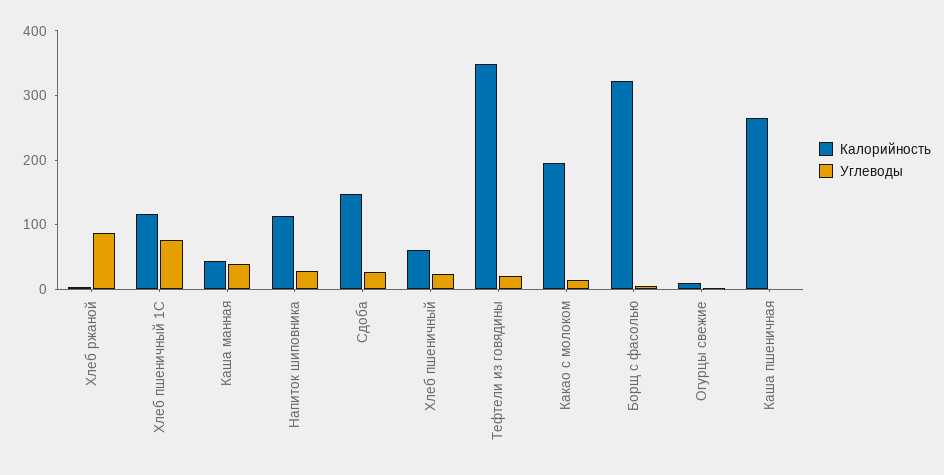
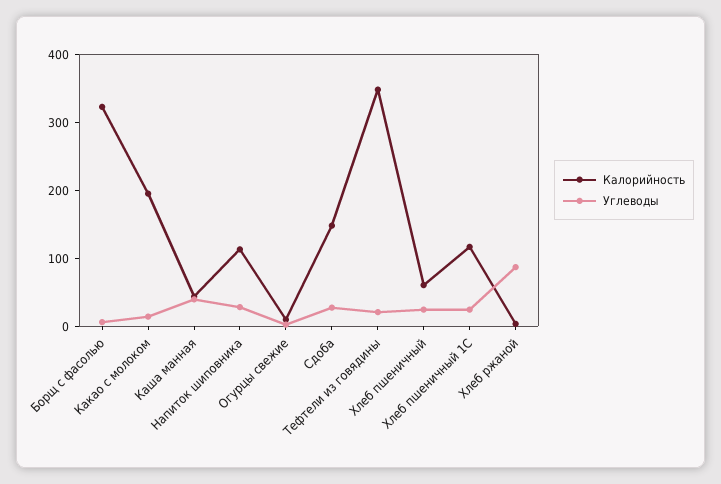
  {
    "Калорийность": {
      "Хлеб ржаной": 0,
      "Хлеб пшеничный 1С": 120,
      "Каша манная": 40,
      "Напиток шиповника": 120,
      "Сдоба": 140,
      "Хлеб пшеничный": 60,
      "Тефтели из говядины": 340,
      "Какао с молоком": 200,
      "Борщ с фасолью": 320,
-     "Огурцы свежие": 0,
+     "Огурцы свежие": 0
-     "Каша пшеничная": 260
    },
    "Углеводы": {
      "Хлеб ржаной": 80,
-     "Хлеб пшеничный 1С": 80,
+     "Хлеб пшеничный 1С": 20,
      "Каша манная": 40,
      "Напиток шиповника": 20,
      "Сдоба": 20,
      "Хлеб пшеничный": 20,
      "Тефтели из говядины": 20,
      "Какао с молоком": 20,
      "Борщ с фасолью": 0,
-     "Огурцы свежие": 0,
+     "Огурцы свежие": 0
-     "Каша пшеничная": 0
    }
  }

